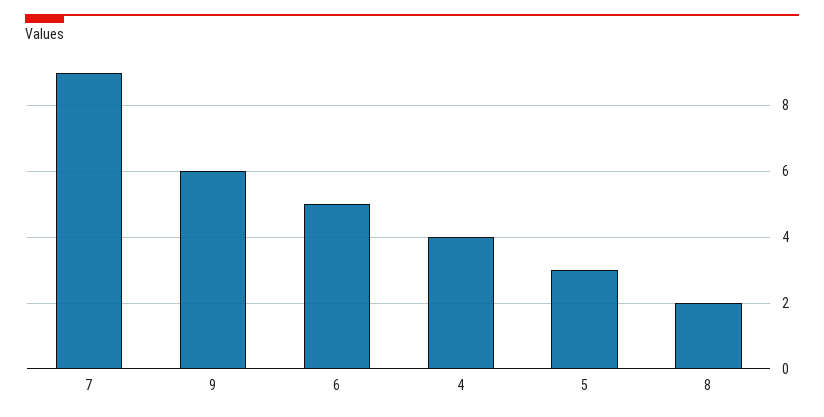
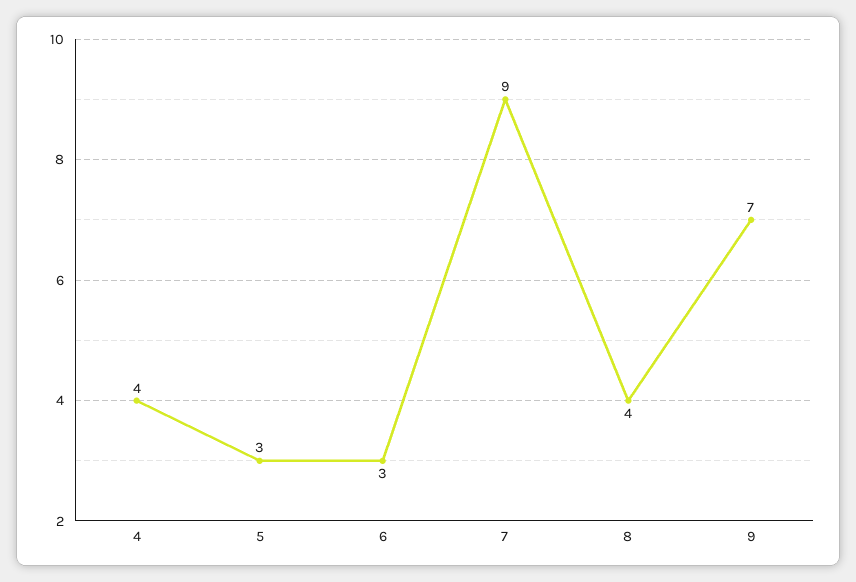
  {
    "7": 9,
-   "9": 6,
+   "9": 7,
-   "6": 5,
+   "6": 3,
    "4": 4,
    "5": 3,
-   "8": 2
+   "8": 4
  }

